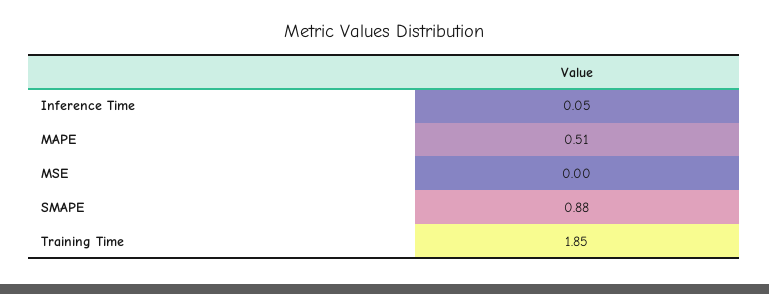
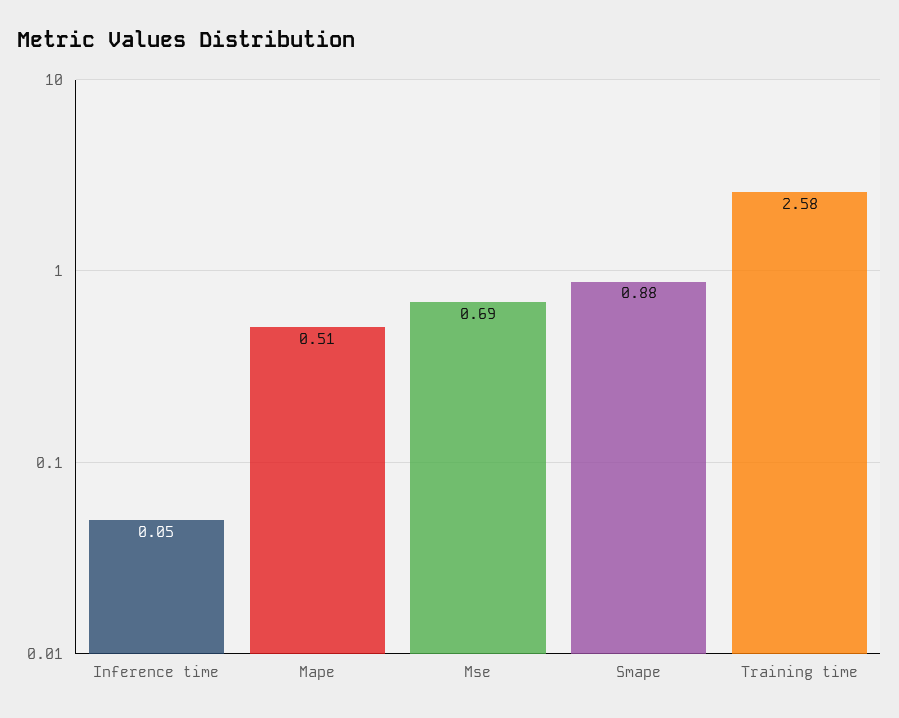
  {
    "Inference Time": 0.05,
    "MAPE": 0.51,
-   "MSE": 0,
+   "MSE": 0.69,
    "SMAPE": 0.88,
-   "Training Time": 1.85
+   "Training Time": 2.58
  }

